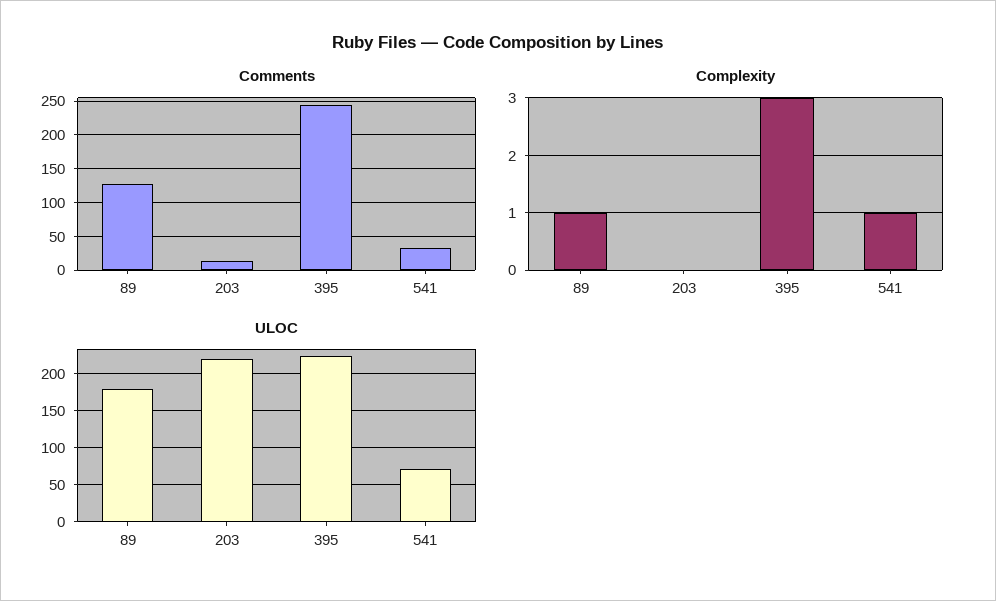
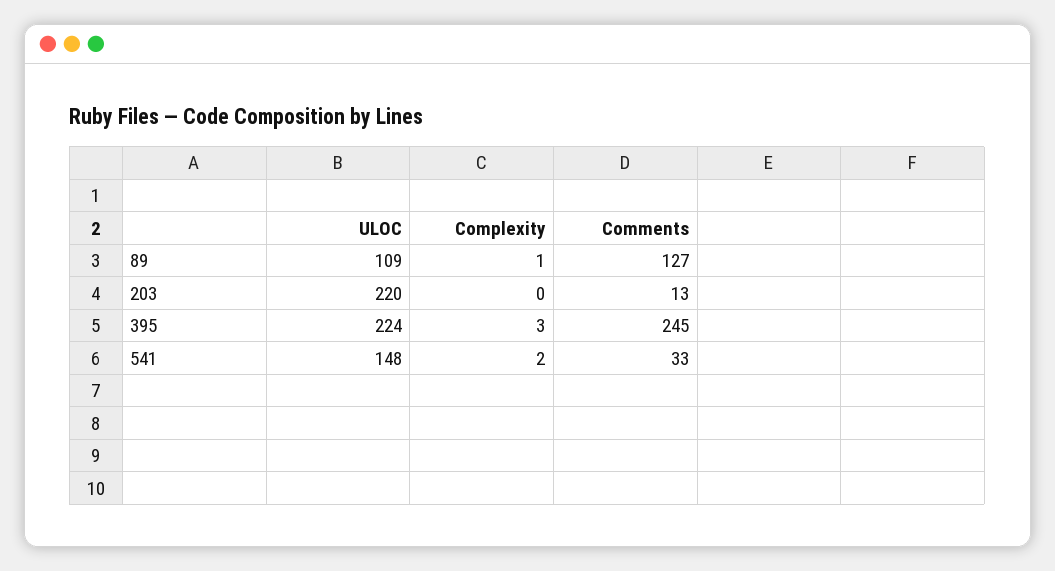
  {
    "Comments": {
      "89": 127,
      "203": 13,
      "395": 245,
      "541": 33
    },
    "Complexity": {
      "89": 1,
      "203": 0,
      "395": 3,
-     "541": 1
+     "541": 2
    },
    "ULOC": {
-     "89": 180,
+     "89": 109,
      "203": 220,
      "395": 224,
-     "541": 70
+     "541": 148
    }
  }

